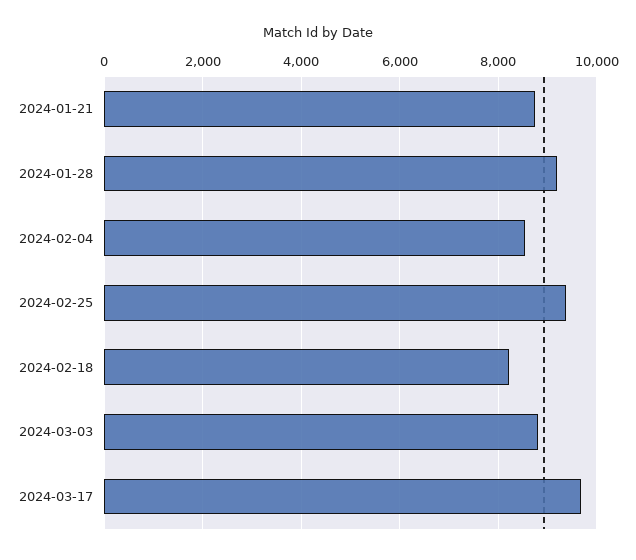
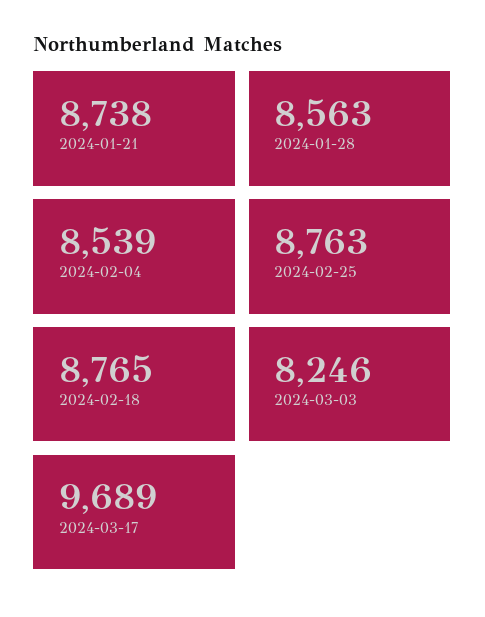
  {
    "2024-01-21": 8738,
-   "2024-01-28": 9200,
+   "2024-01-28": 8563,
    "2024-02-04": 8539,
-   "2024-02-25": 9400,
+   "2024-02-25": 8763,
-   "2024-02-18": 8200,
+   "2024-02-18": 8765,
-   "2024-03-03": 8800,
+   "2024-03-03": 8246,
    "2024-03-17": 9689
  }

